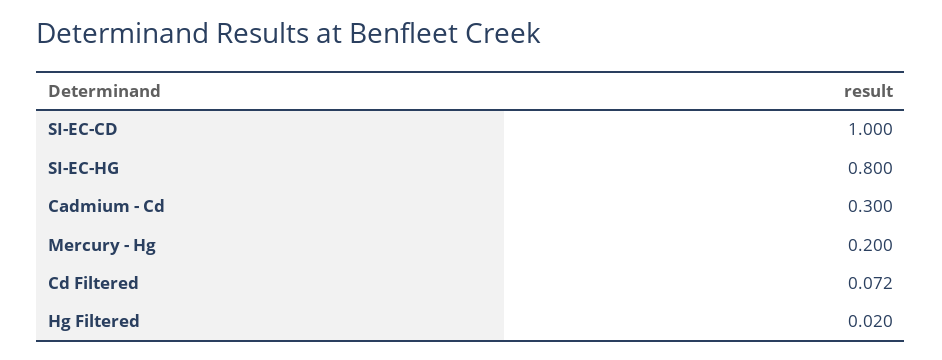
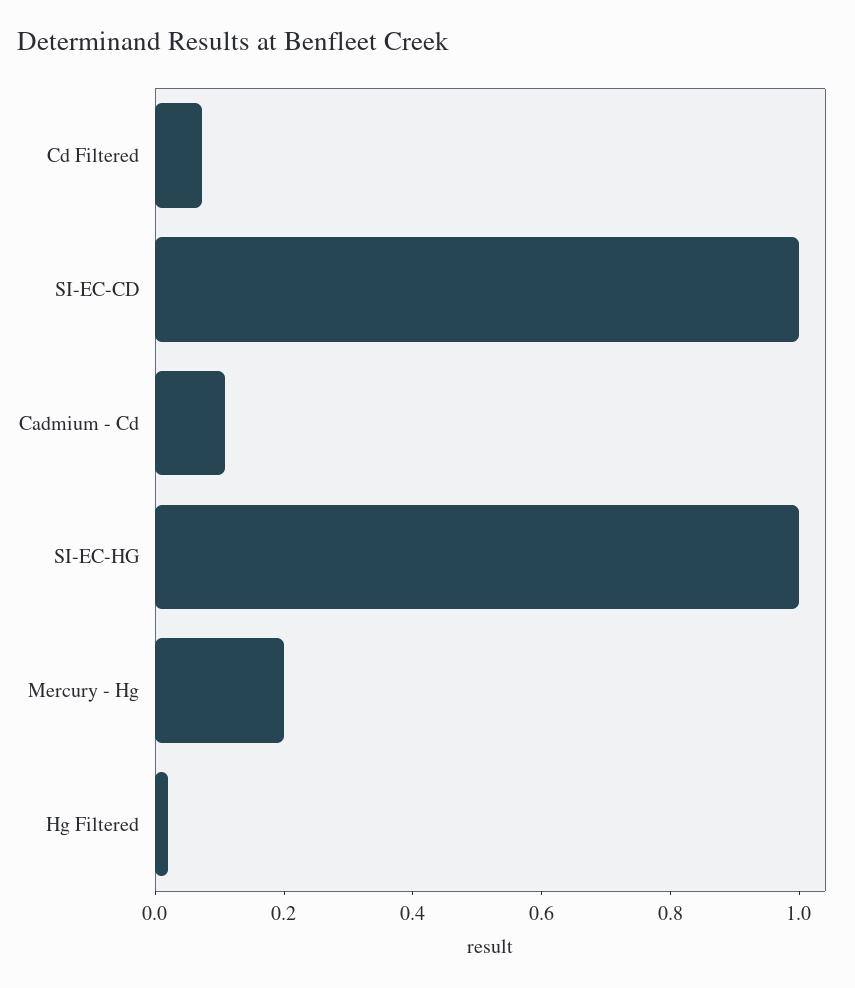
  {
    "SI-EC-CD": 1,
-   "SI-EC-HG": 0.8,
+   "SI-EC-HG": 1,
-   "Cadmium - Cd": 0.3,
+   "Cadmium - Cd": 0.1,
    "Mercury - Hg": 0.2,
    "Cd Filtered": 0.072,
    "Hg Filtered": 0.02
  }

